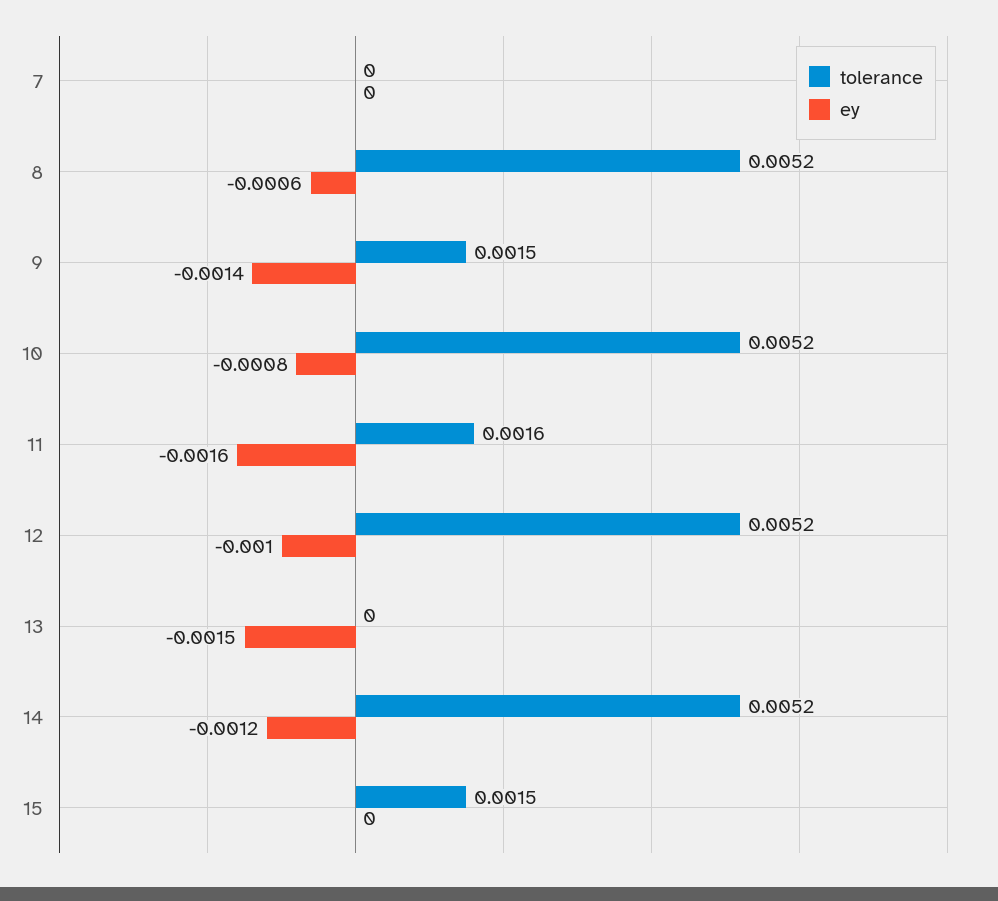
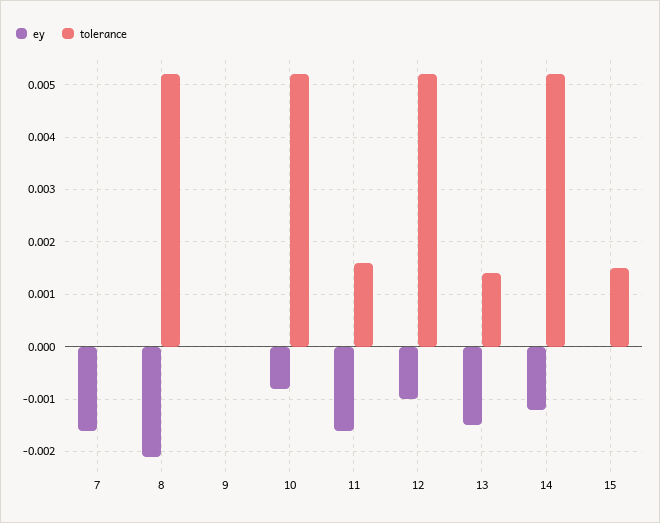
  {
    "tolerance": {
      "7": 0,
      "8": 0.0052,
-     "9": 0.0015,
+     "9": 0,
      "10": 0.0052,
      "11": 0.0016,
      "12": 0.0052,
-     "13": 0,
+     "13": 0.0015,
      "14": 0.0052,
      "15": 0.0015
    },
    "ey": {
-     "7": 0,
+     "7": -0.0015,
-     "8": -0.0006,
+     "8": -0.002,
-     "9": -0.0014,
+     "9": 0,
      "10": -0.0008,
      "11": -0.0016,
      "12": -0.001,
      "13": -0.0015,
      "14": -0.0012,
      "15": 0
    }
  }

